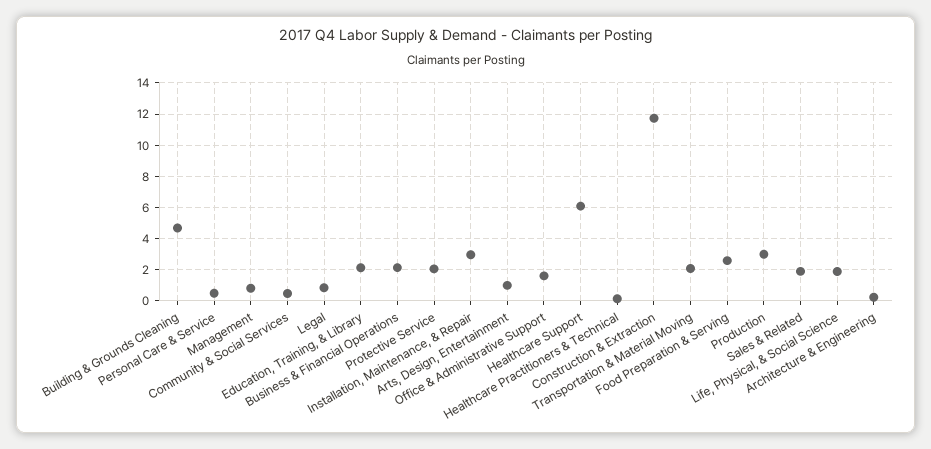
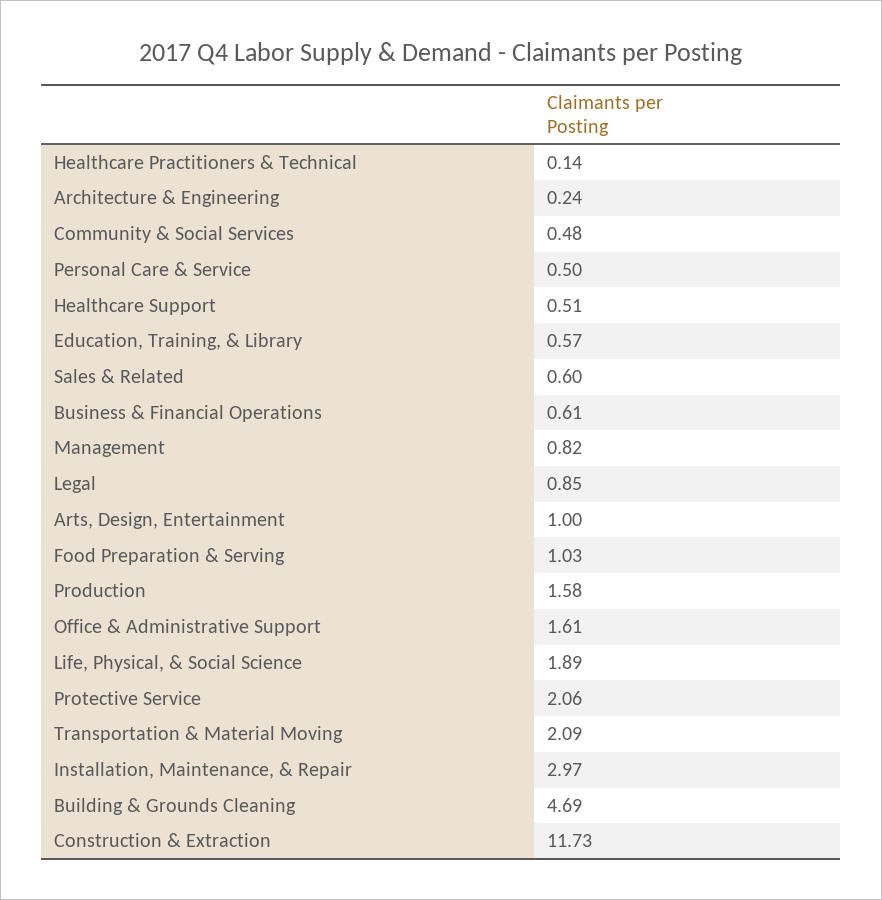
  {
    "Building & Grounds Cleaning": 4.69,
    "Personal Care & Service": 0.5,
    "Management": 0.82,
    "Community & Social Services": 0.48,
    "Legal": 0.85,
-   "Education, Training, & Library": 2,
+   "Education, Training, & Library": 0.57,
-   "Business & Financial Operations": 2,
+   "Business & Financial Operations": 0.61,
    "Protective Service": 2.06,
    "Installation, Maintenance, & Repair": 2.97,
    "Arts, Design, Entertainment": 1,
    "Office & Administrative Support": 1.61,
-   "Healthcare Support": 6,
+   "Healthcare Support": 0.51,
    "Healthcare Practitioners & Technical": 0.14,
    "Construction & Extraction": 11.73,
    "Transportation & Material Moving": 2.09,
-   "Food Preparation & Serving": 2.5,
+   "Food Preparation & Serving": 1.03,
-   "Production": 3,
+   "Production": 1.58,
-   "Sales & Related": 2,
+   "Sales & Related": 0.6,
    "Life, Physical, & Social Science": 1.89,
    "Architecture & Engineering": 0.24
  }

